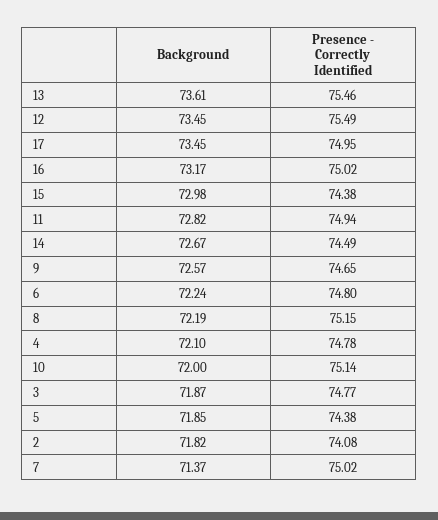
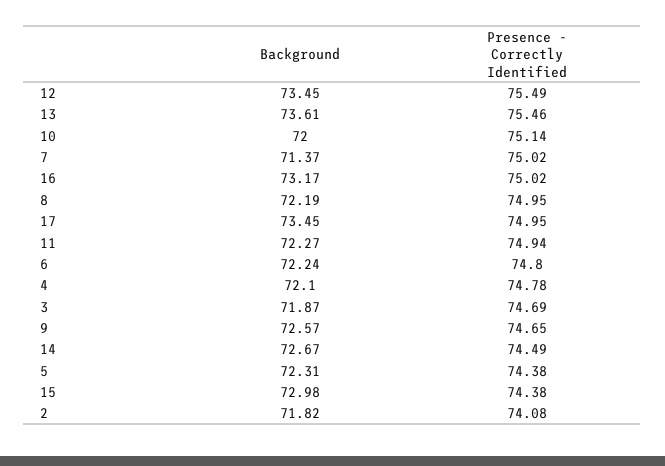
  {
    "Background": {
      "13": 73.61,
      "12": 73.45,
      "17": 73.45,
      "16": 73.17,
      "15": 72.98,
-     "11": 72.82,
+     "11": 72.27,
      "14": 72.67,
      "9": 72.57,
      "6": 72.24,
      "8": 72.19,
      "4": 72.1,
      "10": 72,
      "3": 71.87,
-     "5": 71.85,
+     "5": 72.31,
      "2": 71.82,
      "7": 71.37
    },
    "Presence - Correctly Identified": {
      "13": 75.46,
      "12": 75.49,
      "17": 74.95,
      "16": 75.02,
      "15": 74.38,
      "11": 74.94,
      "14": 74.49,
      "9": 74.65,
      "6": 74.8,
-     "8": 75.15,
+     "8": 74.95,
      "4": 74.78,
      "10": 75.14,
-     "3": 74.77,
+     "3": 74.69,
      "5": 74.38,
      "2": 74.08,
      "7": 75.02
    }
  }

